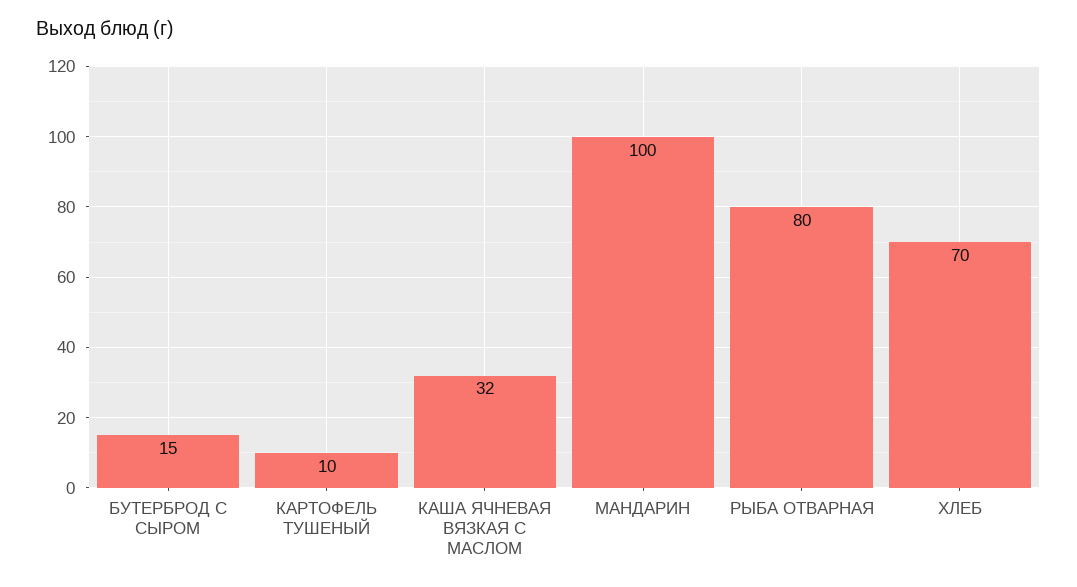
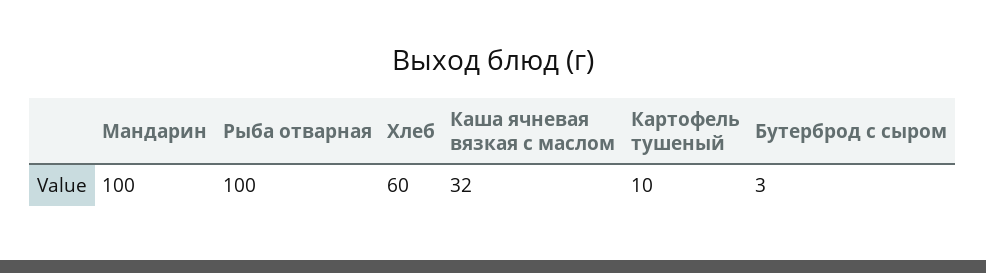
  {
-   "БУТЕРБРОД С СЫРОМ": 15,
+   "БУТЕРБРОД С СЫРОМ": 3,
    "КАРТОФЕЛЬ ТУШЕНЫЙ": 10,
    "КАША ЯЧНЕВАЯ ВЯЗКАЯ С МАСЛОМ": 32,
    "МАНДАРИН": 100,
-   "РЫБА ОТВАРНАЯ": 80,
+   "РЫБА ОТВАРНАЯ": 100,
-   "ХЛЕБ": 70
+   "ХЛЕБ": 60
  }

